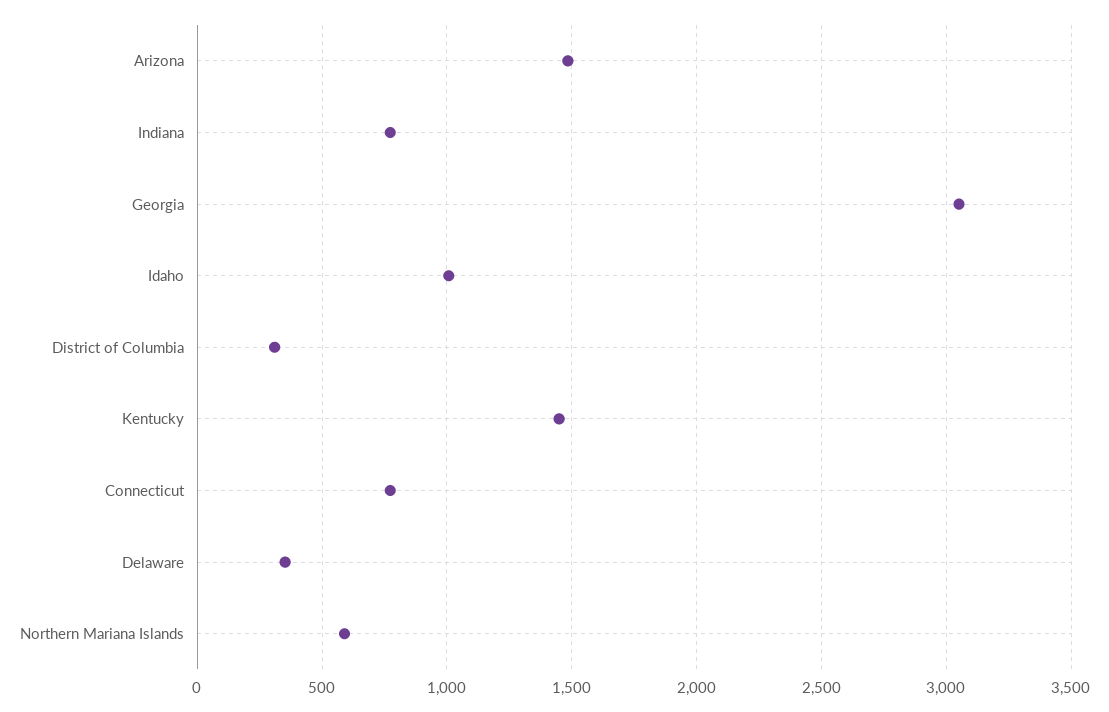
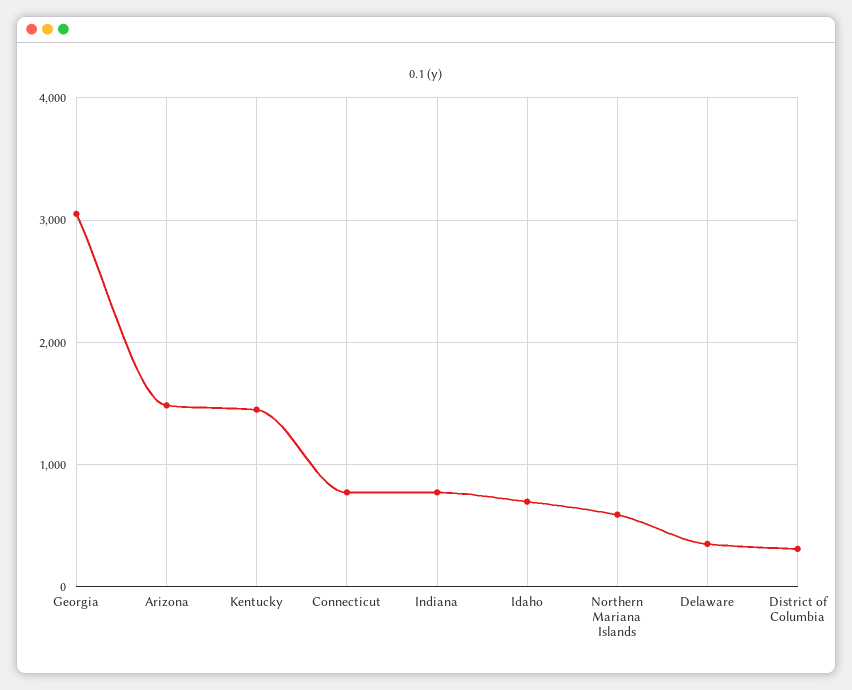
  {
    "Arizona": 1500,
    "Indiana": 750,
    "Georgia": 3050,
-   "Idaho": 1000,
+   "Idaho": 700,
    "District of Columbia": 300,
    "Kentucky": 1450,
    "Connecticut": 750,
    "Delaware": 350,
    "Northern Mariana Islands": 600
  }

